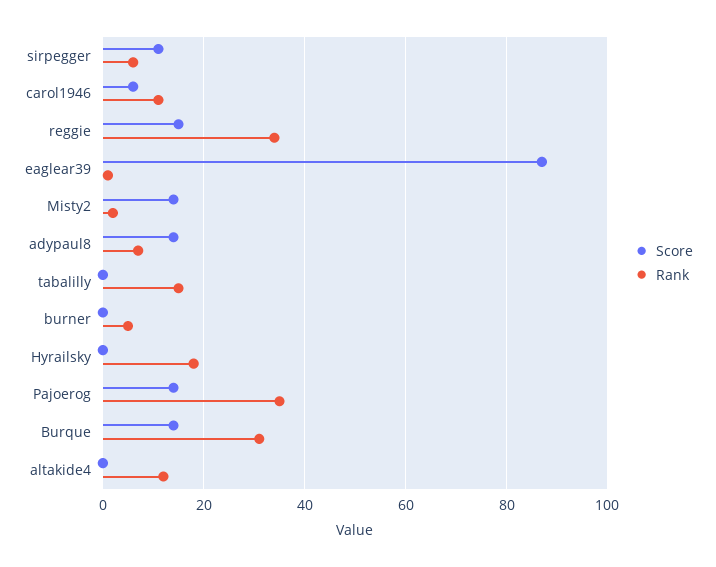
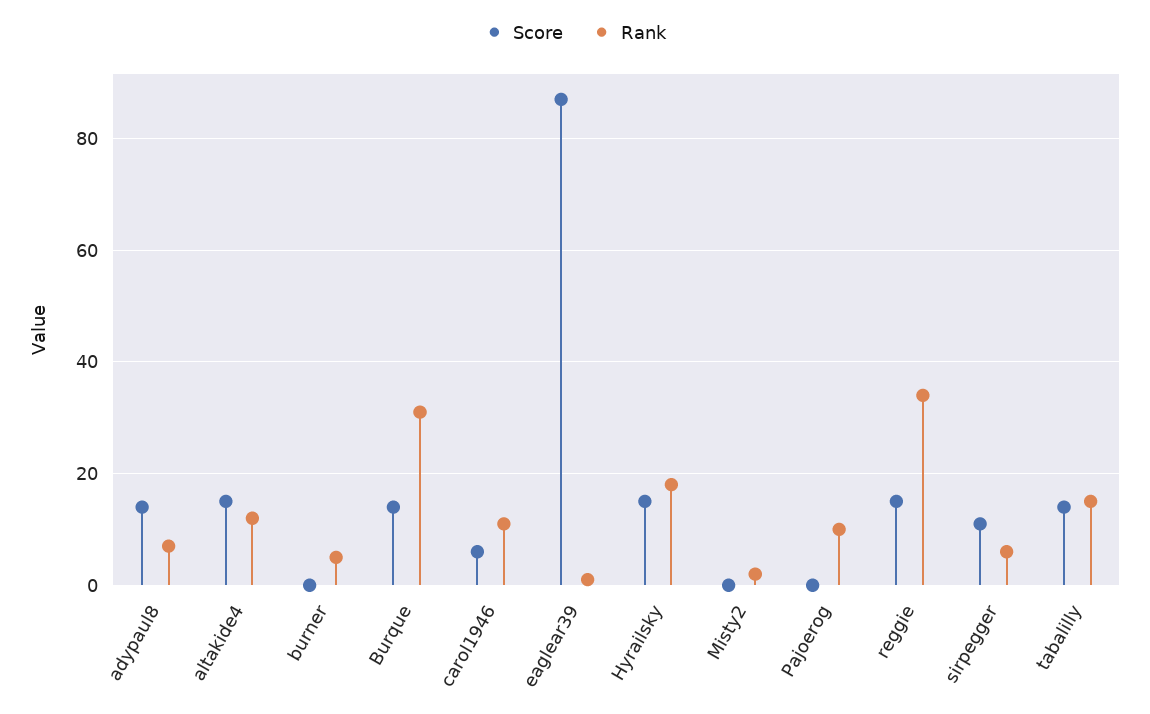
  {
    "Score": {
      "sirpegger": 10,
      "carol1946": 5,
      "reggie": 15,
      "eaglear39": 85,
-     "Misty2": 15,
+     "Misty2": 0,
      "adypaul8": 15,
-     "tabalilly": 0,
+     "tabalilly": 15,
      "burner": 0,
-     "Hyrailsky": 0,
+     "Hyrailsky": 15,
-     "Pajoerog": 15,
+     "Pajoerog": 0,
      "Burque": 15,
-     "altakide4": 0
+     "altakide4": 15
    },
    "Rank": {
      "sirpegger": 5,
      "carol1946": 10,
      "reggie": 35,
      "eaglear39": 0,
      "Misty2": 0,
      "adypaul8": 5,
      "tabalilly": 15,
      "burner": 5,
      "Hyrailsky": 20,
-     "Pajoerog": 35,
+     "Pajoerog": 10,
      "Burque": 30,
      "altakide4": 10
    }
  }

